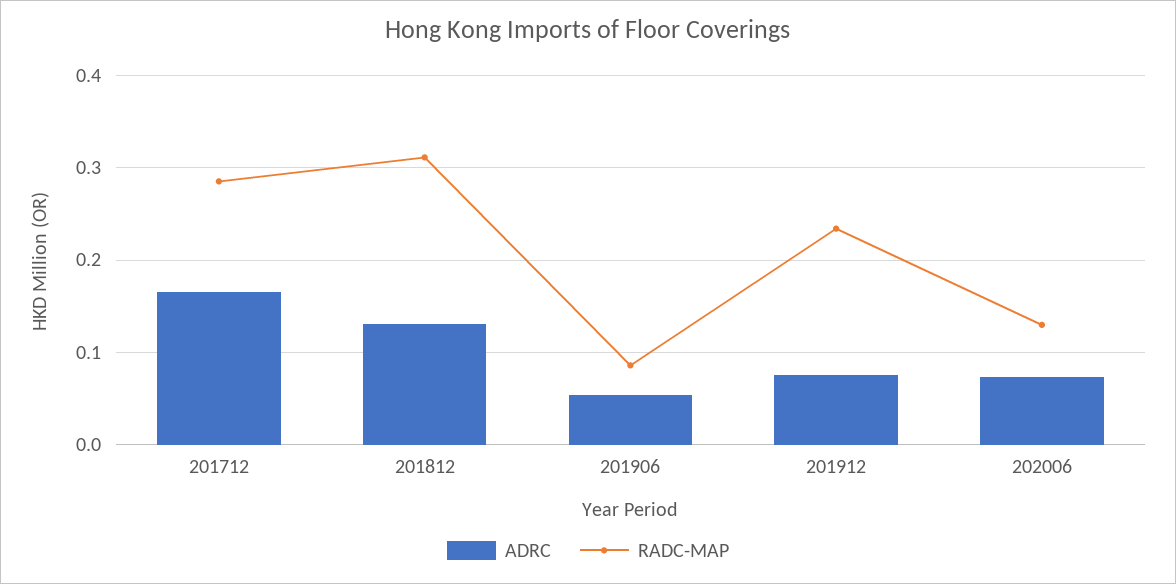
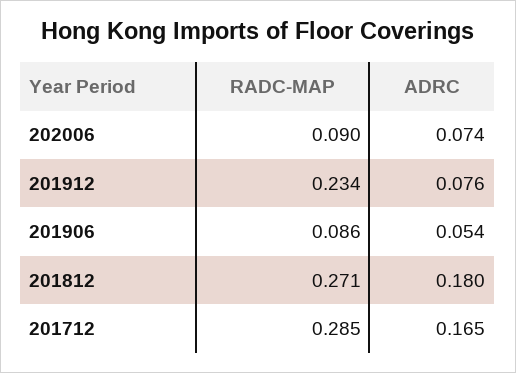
  {
    "ADRC": {
      "201712": 0.165,
-     "201812": 0.13,
+     "201812": 0.18,
      "201906": 0.054,
      "201912": 0.076,
      "202006": 0.074
    },
    "RADC-MAP": {
      "201712": 0.285,
-     "201812": 0.31,
+     "201812": 0.271,
      "201906": 0.086,
      "201912": 0.234,
-     "202006": 0.13
+     "202006": 0.09
    }
  }

